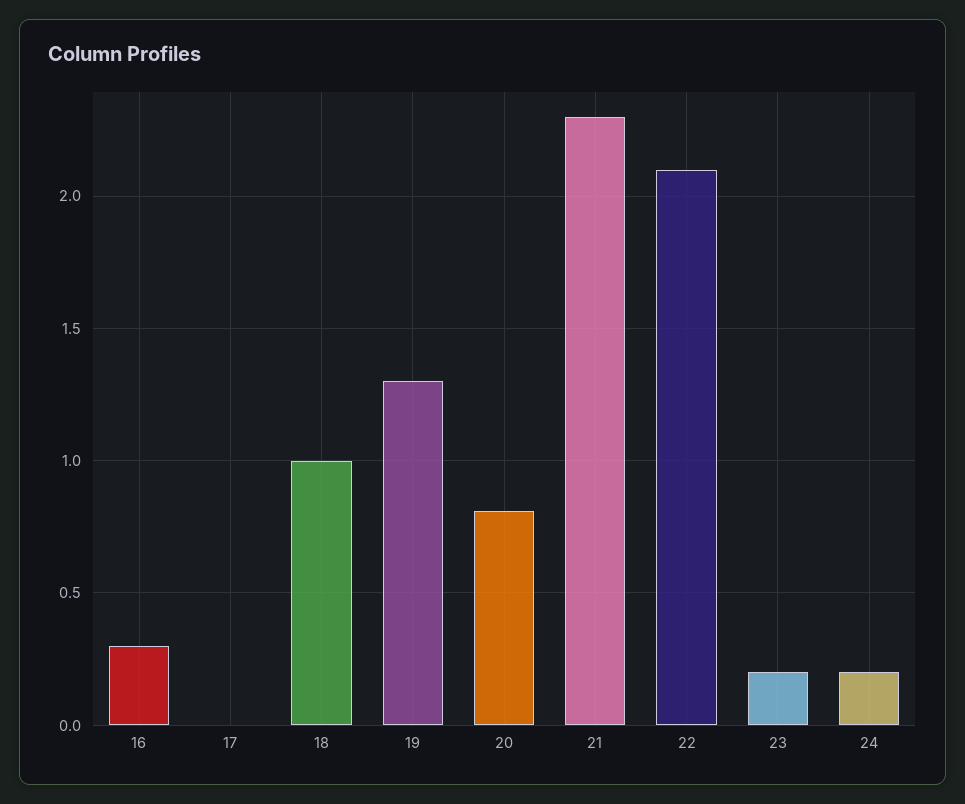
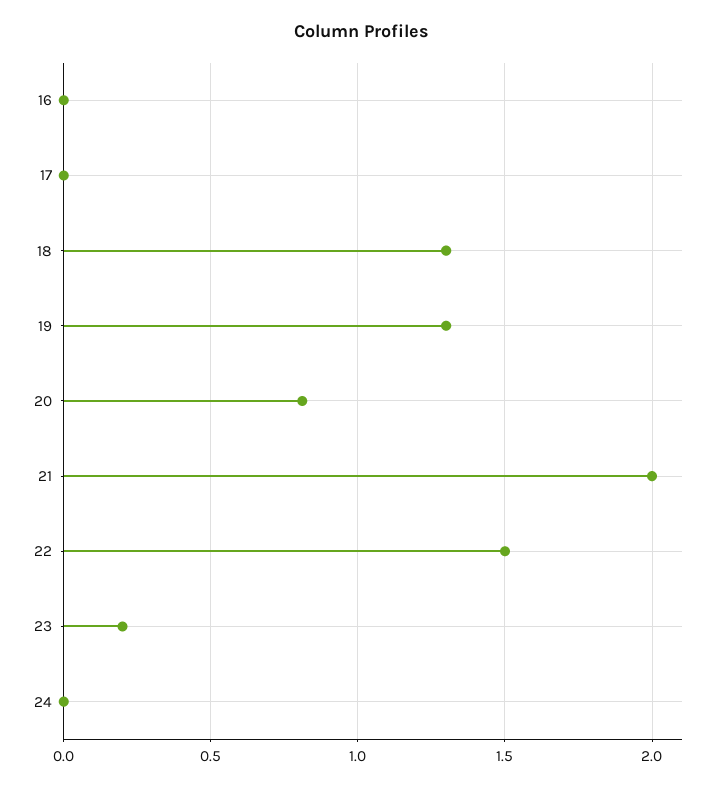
  {
-   "16": 0.3,
+   "16": 0,
    "17": 0,
-   "18": 1,
+   "18": 1.3,
    "19": 1.3,
    "20": 0.8,
-   "21": 2.3,
+   "21": 2,
-   "22": 2.1,
+   "22": 1.5,
    "23": 0.2,
-   "24": 0.2
+   "24": 0
  }

